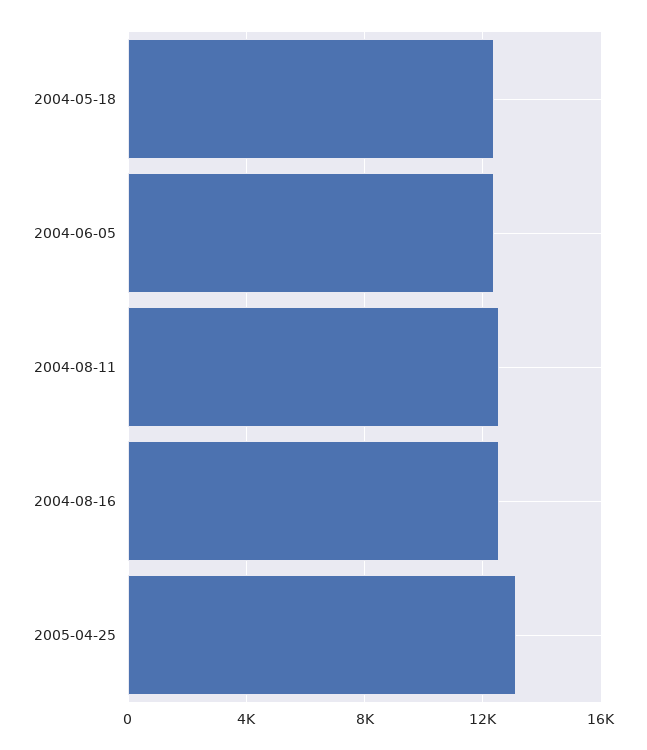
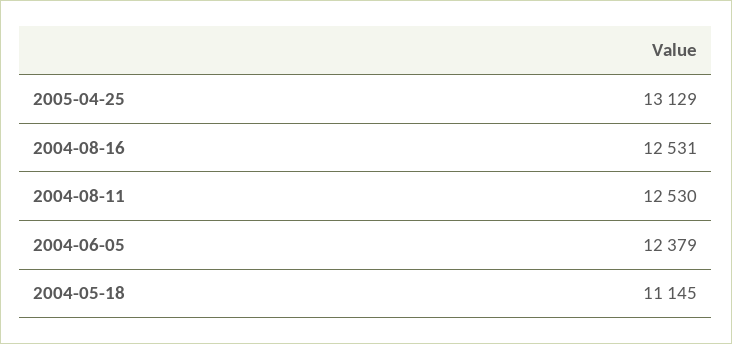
  {
-   "2004-05-18": 12500,
+   "2004-05-18": 11145,
    "2004-06-05": 12379,
    "2004-08-11": 12530,
    "2004-08-16": 12531,
    "2005-04-25": 13129
  }

